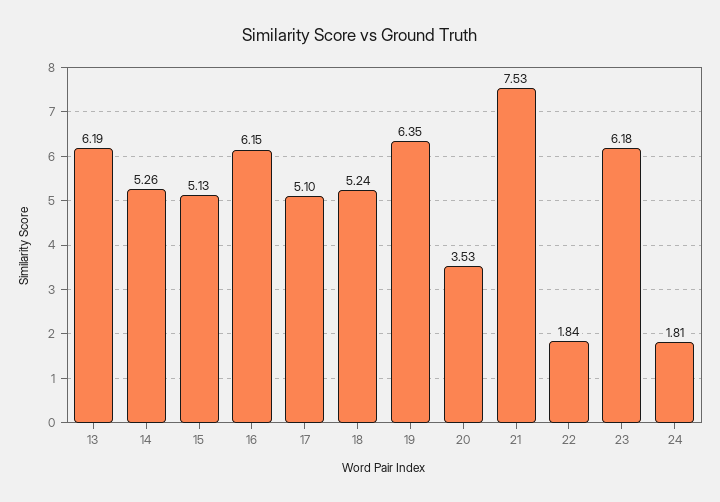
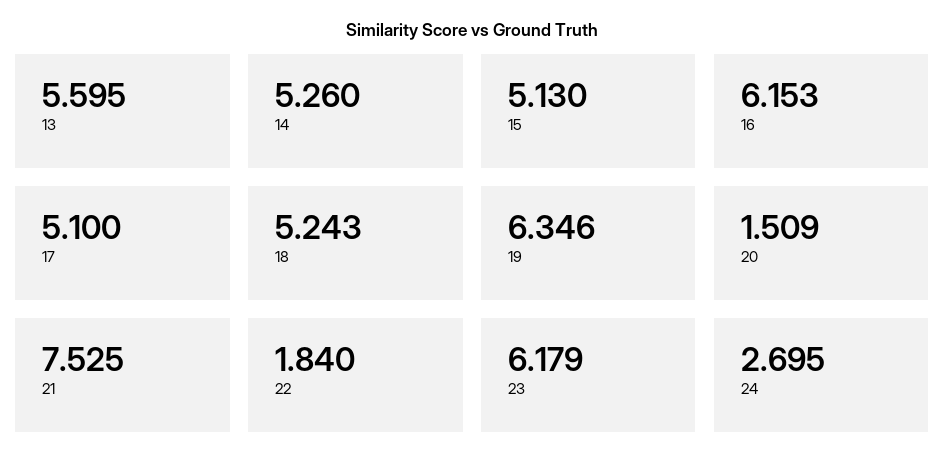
  {
-   "13": 6.19,
+   "13": 5.595,
    "14": 5.26,
    "15": 5.13,
    "16": 6.153,
    "17": 5.1,
    "18": 5.243,
    "19": 6.346,
-   "20": 3.53,
+   "20": 1.509,
    "21": 7.525,
    "22": 1.84,
    "23": 6.179,
-   "24": 1.81
+   "24": 2.695
  }

